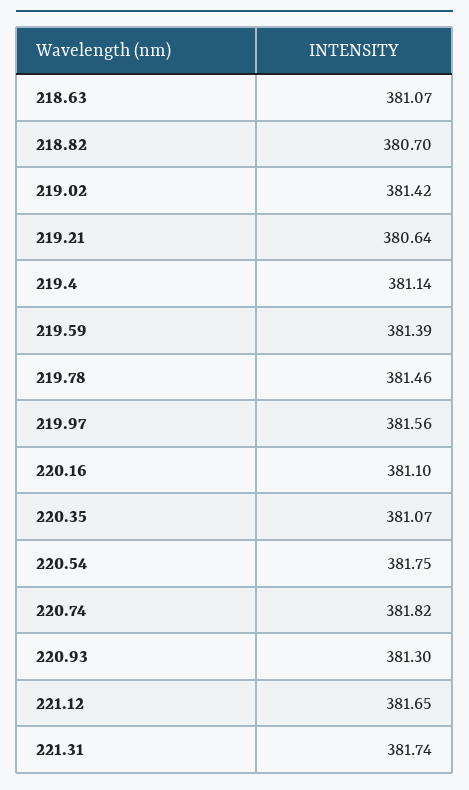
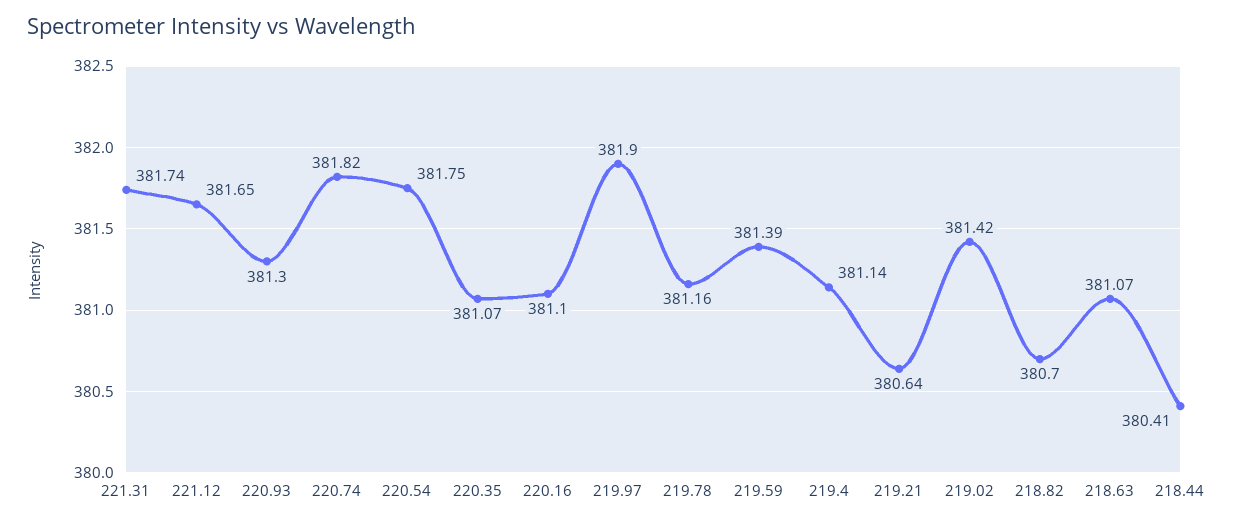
  {
    "218.63": 381.07,
    "218.82": 380.7,
    "219.02": 381.42,
    "219.21": 380.64,
    "219.4": 381.14,
    "219.59": 381.39,
-   "219.78": 381.46,
+   "219.78": 381.16,
-   "219.97": 381.56,
+   "219.97": 381.9,
    "220.16": 381.1,
    "220.35": 381.07,
    "220.54": 381.75,
    "220.74": 381.82,
    "220.93": 381.3,
    "221.12": 381.65,
-   "221.31": 381.74
+   "221.31": 381.74,
+   "218.44": 380.41
  }

